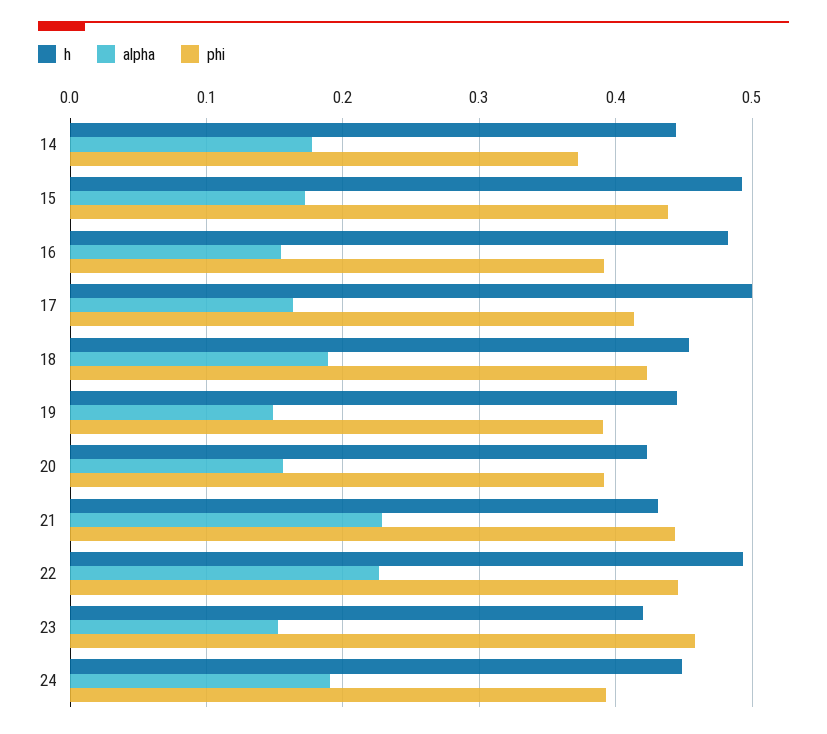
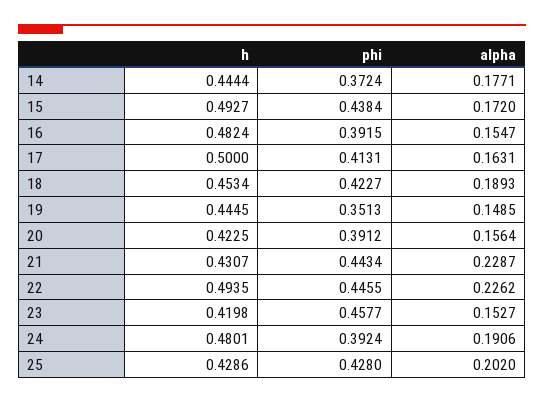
  {
    "h": {
      "14": 0.4444,
      "15": 0.4927,
      "16": 0.4824,
      "17": 0.5,
      "18": 0.4534,
      "19": 0.4445,
      "20": 0.4225,
      "21": 0.4307,
      "22": 0.4935,
      "23": 0.4198,
-     "24": 0.45
+     "24": 0.4801,
+     "25": 0.4286
    },
    "alpha": {
      "14": 0.1771,
      "15": 0.172,
      "16": 0.1547,
      "17": 0.1631,
      "18": 0.1893,
      "19": 0.1485,
      "20": 0.1564,
      "21": 0.2287,
      "22": 0.2262,
      "23": 0.1527,
-     "24": 0.1906
+     "24": 0.1906,
+     "25": 0.202
    },
    "phi": {
      "14": 0.3724,
      "15": 0.4384,
      "16": 0.3915,
      "17": 0.4131,
      "18": 0.4227,
-     "19": 0.39,
+     "19": 0.3513,
      "20": 0.3912,
      "21": 0.4434,
      "22": 0.4455,
      "23": 0.4577,
-     "24": 0.3924
+     "24": 0.3924,
+     "25": 0.428
    }
  }

